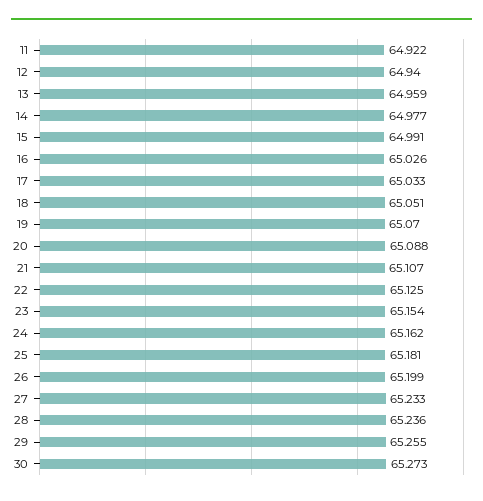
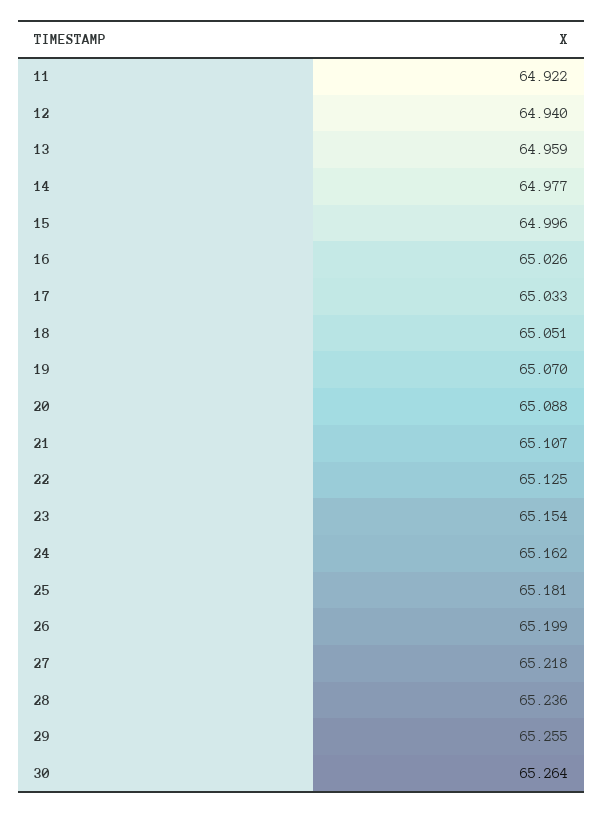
  {
    "11": 64.922,
    "12": 64.94,
    "13": 64.959,
    "14": 64.977,
-   "15": 64.991,
+   "15": 64.996,
    "16": 65.026,
    "17": 65.033,
    "18": 65.051,
    "19": 65.07,
    "20": 65.088,
    "21": 65.107,
    "22": 65.125,
    "23": 65.154,
    "24": 65.162,
    "25": 65.181,
    "26": 65.199,
-   "27": 65.233,
+   "27": 65.218,
    "28": 65.236,
    "29": 65.255,
-   "30": 65.273
+   "30": 65.264
  }

